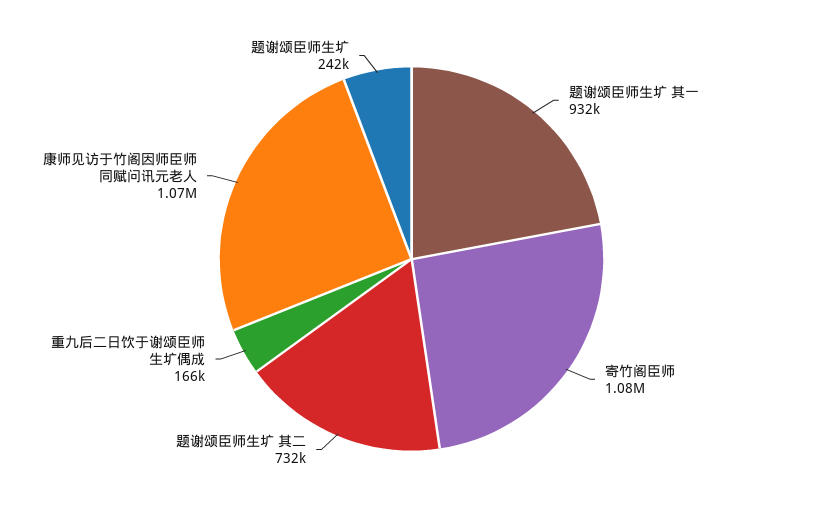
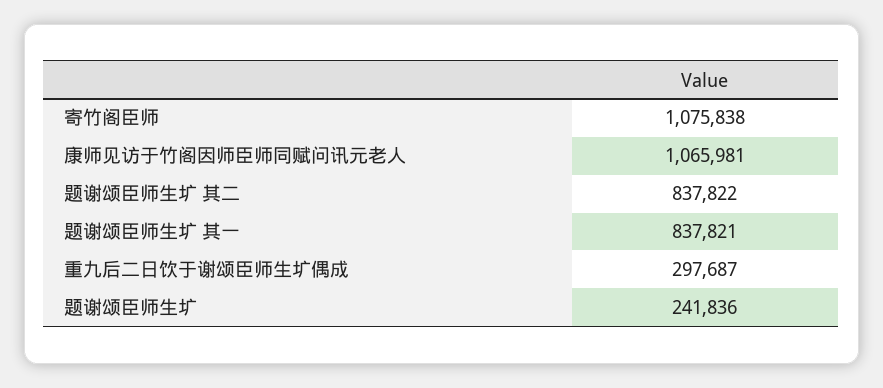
  {
-   "题谢颂臣师生圹 其一": 932000,
+   "题谢颂臣师生圹 其一": 837821,
    "寄竹阁臣师": 1075838,
-   "题谢颂臣师生圹 其二": 732000,
+   "题谢颂臣师生圹 其二": 837822,
-   "重九后二日饮于谢颂臣师生圹偶成": 166000,
+   "重九后二日饮于谢颂臣师生圹偶成": 297687,
    "康师见访于竹阁因师臣师同赋问讯元老人": 1065981,
    "题谢颂臣师生圹": 241836
  }

